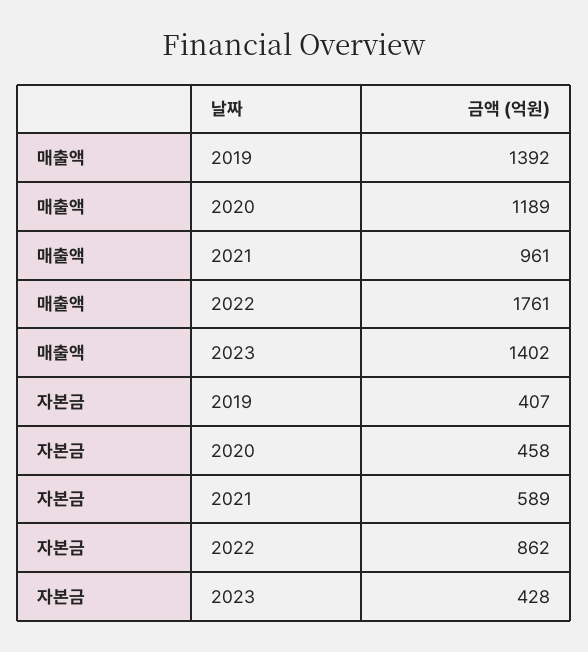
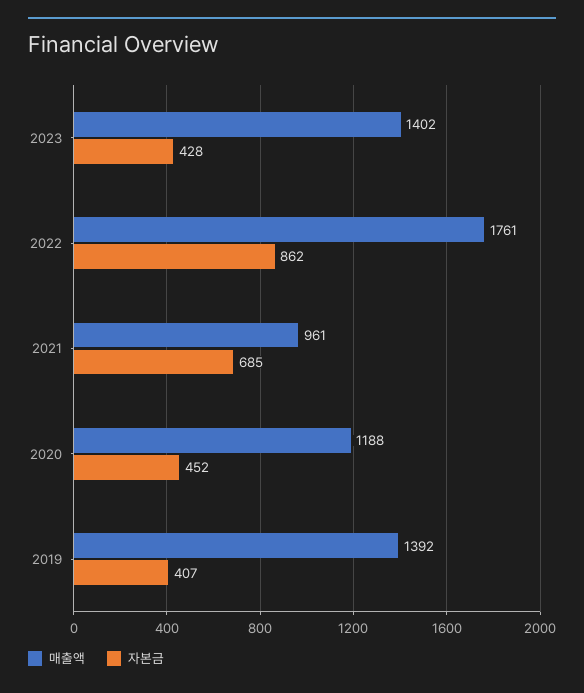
  {
    "매출액": {
      "2019": 1392,
-     "2020": 1189,
+     "2020": 1188,
      "2021": 961,
      "2022": 1761,
      "2023": 1402
    },
    "자본금": {
      "2019": 407,
-     "2020": 458,
+     "2020": 452,
-     "2021": 589,
+     "2021": 685,
      "2022": 862,
      "2023": 428
    }
  }

